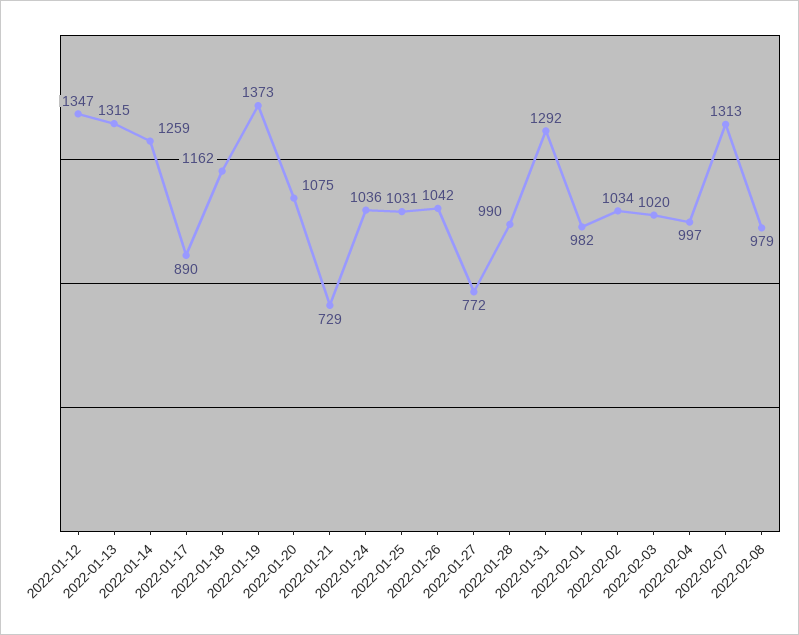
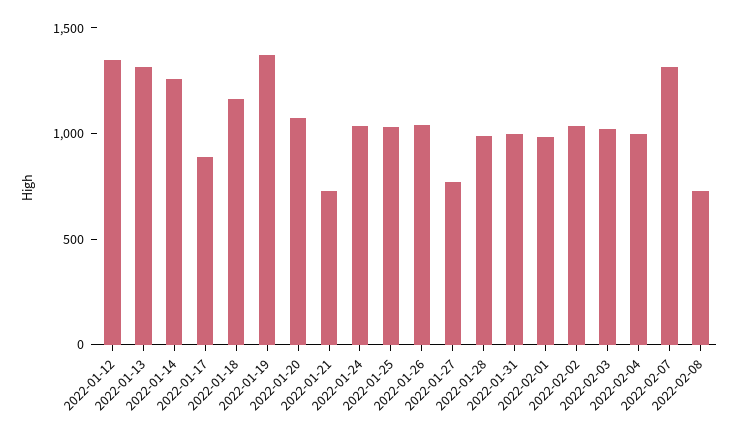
  {
    "2022-01-12": 1347,
    "2022-01-13": 1315,
    "2022-01-14": 1259,
    "2022-01-17": 890,
    "2022-01-18": 1162,
    "2022-01-19": 1373,
    "2022-01-20": 1075,
    "2022-01-21": 729,
    "2022-01-24": 1036,
    "2022-01-25": 1031,
    "2022-01-26": 1042,
    "2022-01-27": 772,
    "2022-01-28": 990,
-   "2022-01-31": 1292,
+   "2022-01-31": 1000,
    "2022-02-01": 982,
    "2022-02-02": 1034,
    "2022-02-03": 1020,
    "2022-02-04": 997,
    "2022-02-07": 1313,
-   "2022-02-08": 979
+   "2022-02-08": 700
  }

